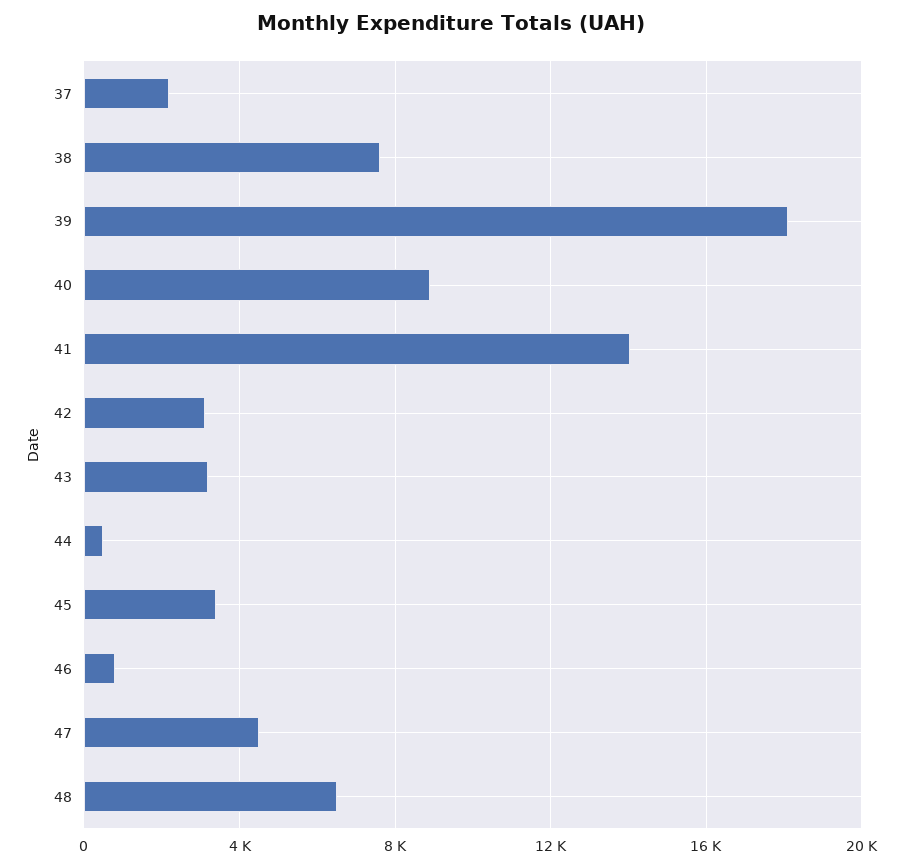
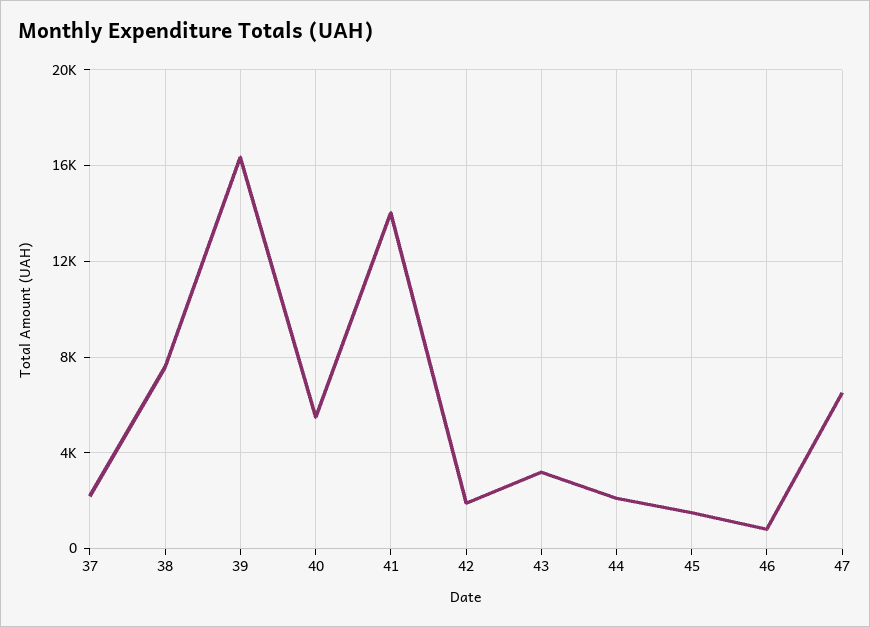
  {
    "37": 2000,
    "38": 7500,
-   "39": 18000,
+   "39": 16500,
-   "40": 9000,
+   "40": 5500,
    "41": 14000,
-   "42": 3000,
+   "42": 2000,
    "43": 3000,
-   "44": 500,
+   "44": 2000,
-   "45": 3500,
+   "45": 1500,
    "46": 1000,
-   "47": 4500,
+   "47": 6500
-   "48": 6500
  }

